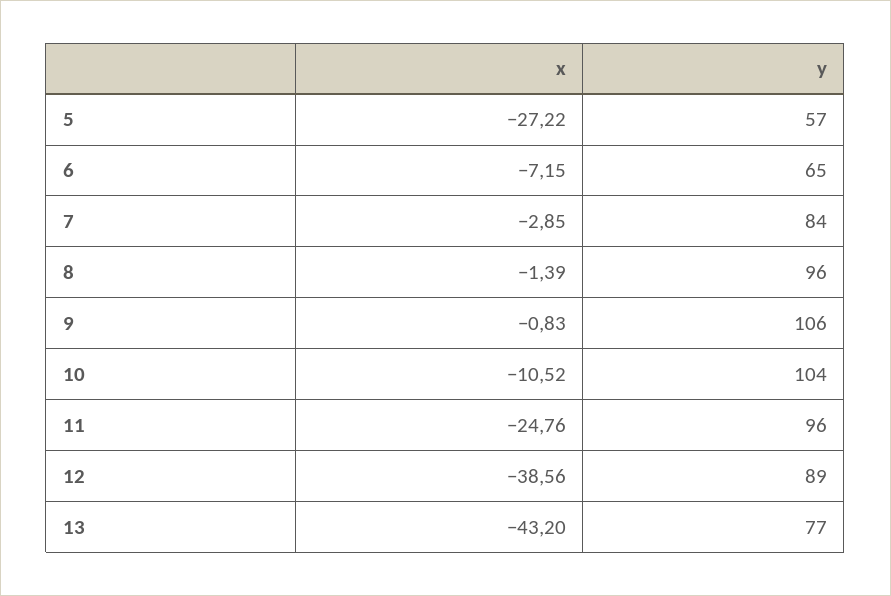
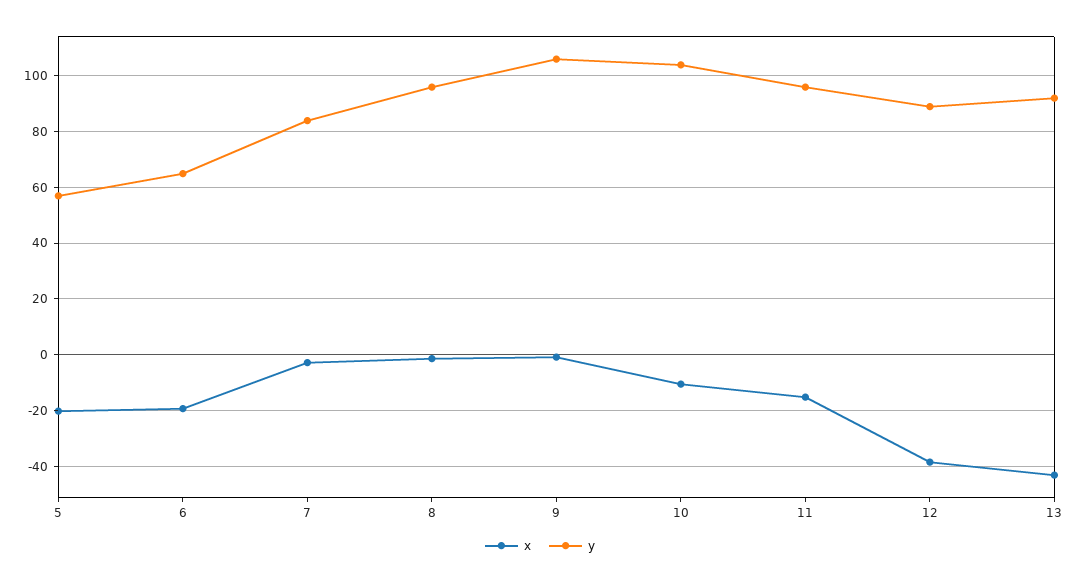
  {
    "x": {
-     "5": -27.22,
+     "5": -20,
-     "6": -7.15,
+     "6": -20,
      "7": -2.85,
      "8": -1.39,
      "9": -0.83,
      "10": -10.52,
-     "11": -24.76,
+     "11": -15,
      "12": -38.56,
      "13": -43.2
    },
    "y": {
      "5": 57,
      "6": 65,
      "7": 84,
      "8": 96,
      "9": 106,
      "10": 104,
      "11": 96,
      "12": 89,
-     "13": 77
+     "13": 92.5
    }
  }

